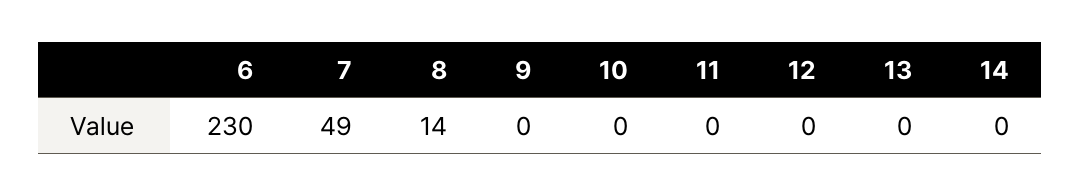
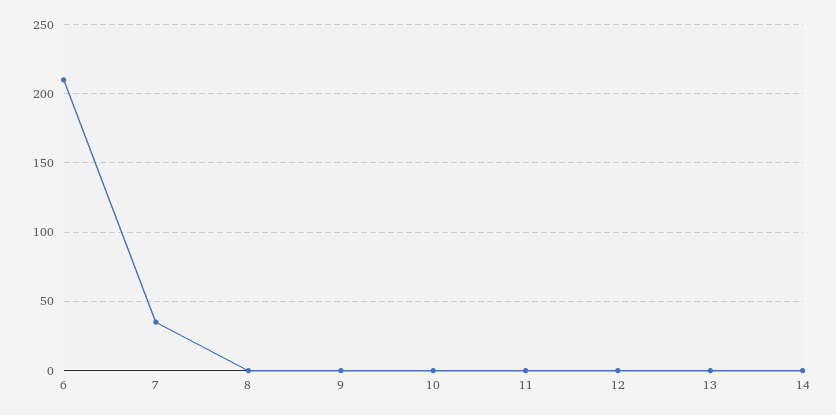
  {
-   "6": 230,
+   "6": 210,
-   "7": 49,
+   "7": 35,
-   "8": 14,
+   "8": 0,
    "9": 0,
    "10": 0,
    "11": 0,
    "12": 0,
    "13": 0,
    "14": 0
  }

